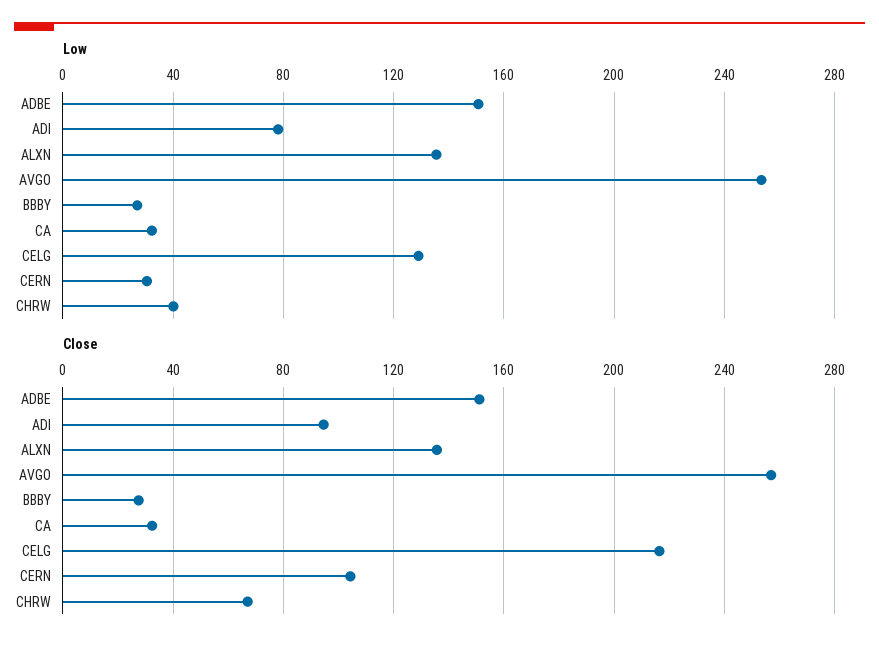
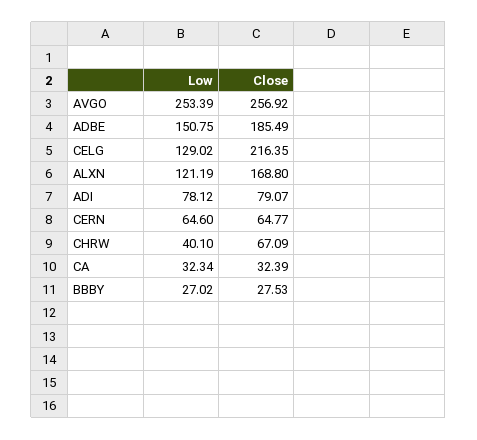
  {
    "Low": {
      "ADBE": 150.75,
      "ADI": 78.12,
-     "ALXN": 135,
+     "ALXN": 121.19,
      "AVGO": 253.39,
      "BBBY": 27.02,
      "CA": 32.34,
      "CELG": 129.02,
-     "CERN": 30,
+     "CERN": 64.6,
      "CHRW": 40.1
    },
    "Close": {
-     "ADBE": 150,
+     "ADBE": 185.49,
-     "ADI": 95,
+     "ADI": 79.07,
-     "ALXN": 135,
+     "ALXN": 168.8,
      "AVGO": 256.92,
      "BBBY": 27.53,
      "CA": 32.39,
      "CELG": 216.35,
-     "CERN": 105,
+     "CERN": 64.77,
      "CHRW": 67.09
    }
  }

